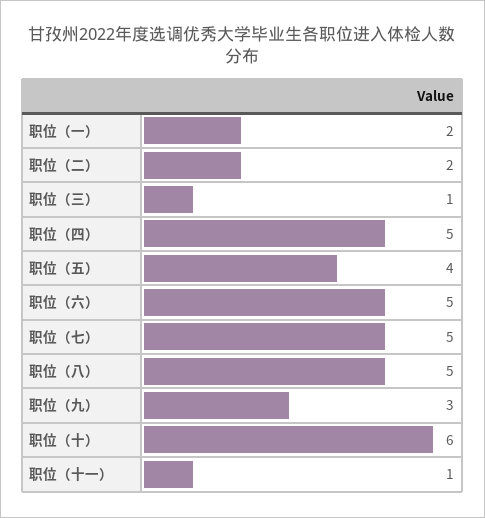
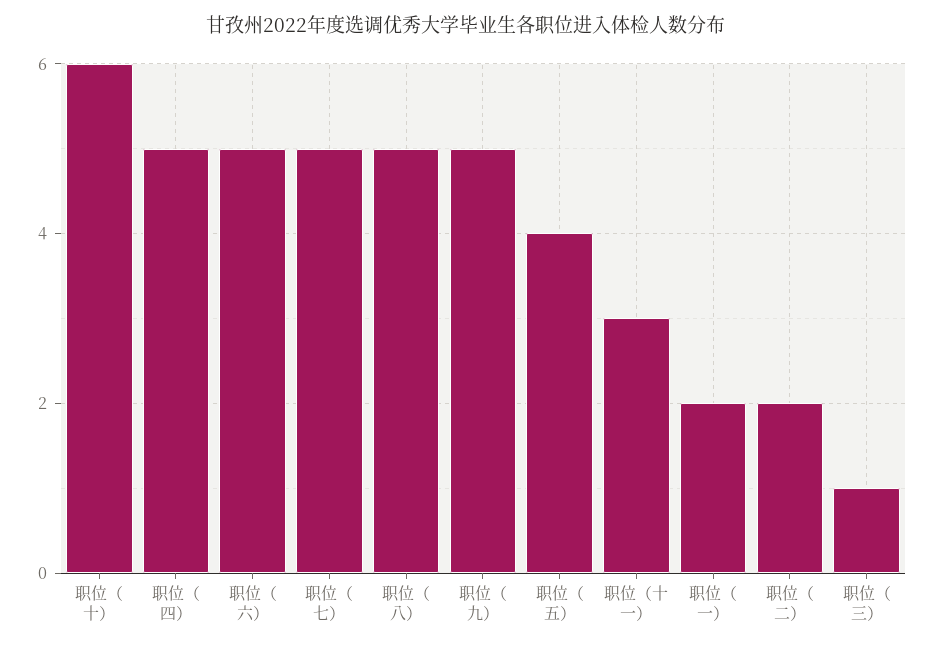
  {
    "职位（一）": 2,
    "职位（二）": 2,
    "职位（三）": 1,
    "职位（四）": 5,
    "职位（五）": 4,
    "职位（六）": 5,
    "职位（七）": 5,
    "职位（八）": 5,
-   "职位（九）": 3,
+   "职位（九）": 5,
    "职位（十）": 6,
-   "职位（十一）": 1
+   "职位（十一）": 3
  }

